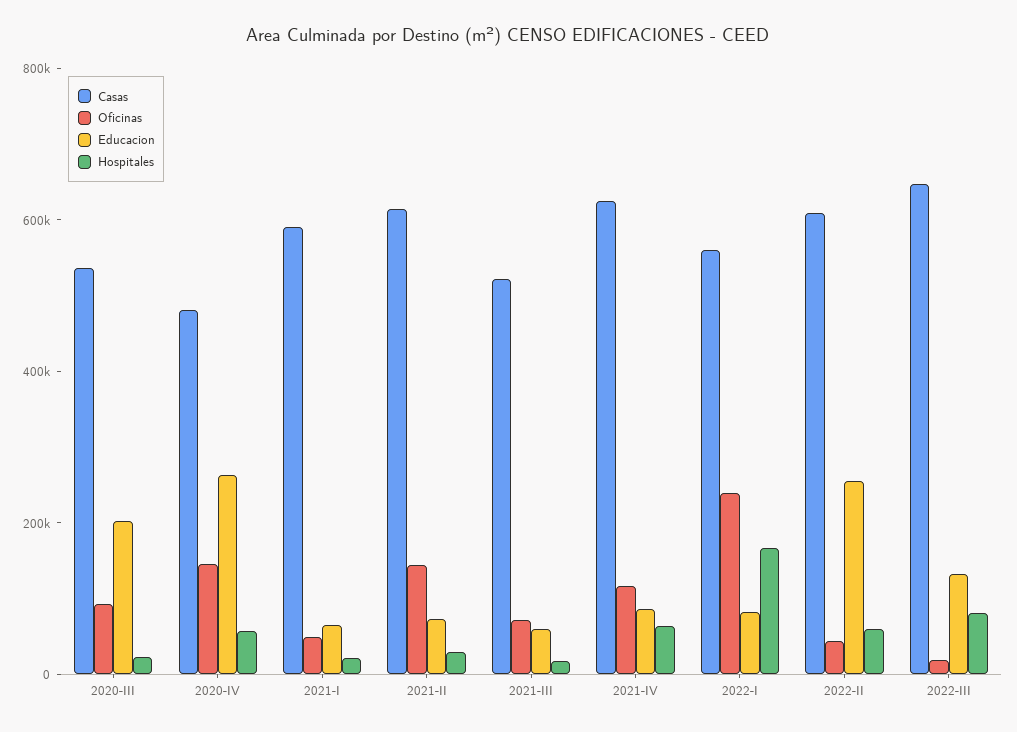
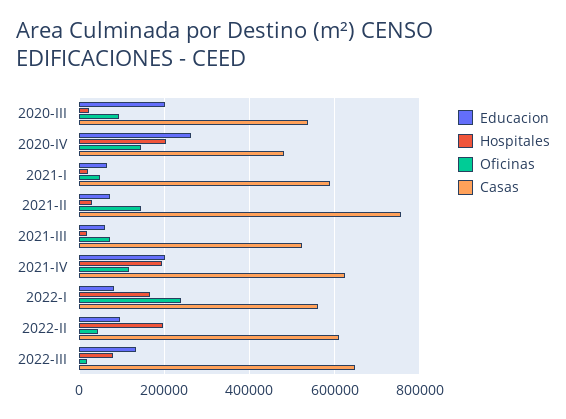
  {
    "Casas": {
      "2020-III": 540000,
      "2020-IV": 480000,
      "2021-I": 600000,
-     "2021-II": 600000,
+     "2021-II": 760000,
      "2021-III": 520000,
      "2021-IV": 620000,
      "2022-I": 560000,
      "2022-II": 600000,
      "2022-III": 640000
    },
    "Oficinas": {
      "2020-III": 100000,
      "2020-IV": 140000,
      "2021-I": 40000,
      "2021-II": 140000,
      "2021-III": 80000,
      "2021-IV": 120000,
      "2022-I": 240000,
      "2022-II": 40000,
      "2022-III": 20000
    },
    "Educacion": {
      "2020-III": 200000,
      "2020-IV": 260000,
      "2021-I": 60000,
      "2021-II": 80000,
      "2021-III": 60000,
-     "2021-IV": 100000,
+     "2021-IV": 200000,
      "2022-I": 80000,
-     "2022-II": 250000,
+     "2022-II": 100000,
      "2022-III": 140000
    },
    "Hospitales": {
      "2020-III": 20000,
-     "2020-IV": 50000,
+     "2020-IV": 200000,
      "2021-I": 20000,
      "2021-II": 20000,
      "2021-III": 20000,
-     "2021-IV": 50000,
+     "2021-IV": 200000,
      "2022-I": 160000,
-     "2022-II": 50000,
+     "2022-II": 200000,
      "2022-III": 80000
    }
  }

